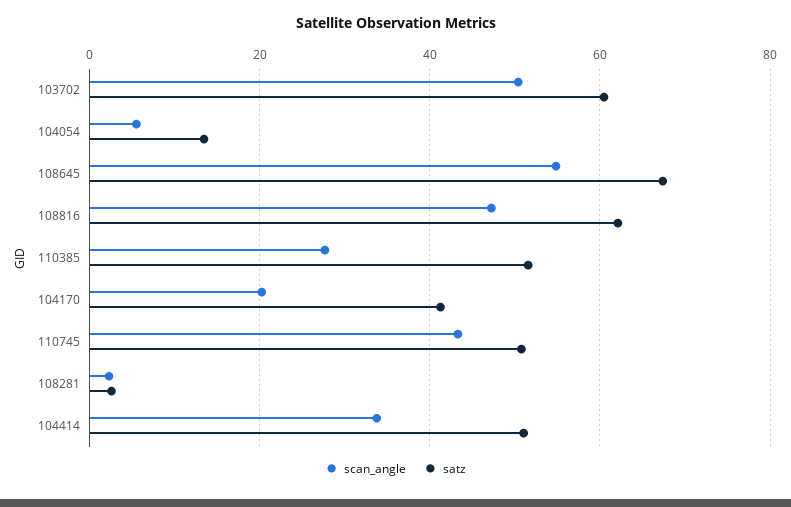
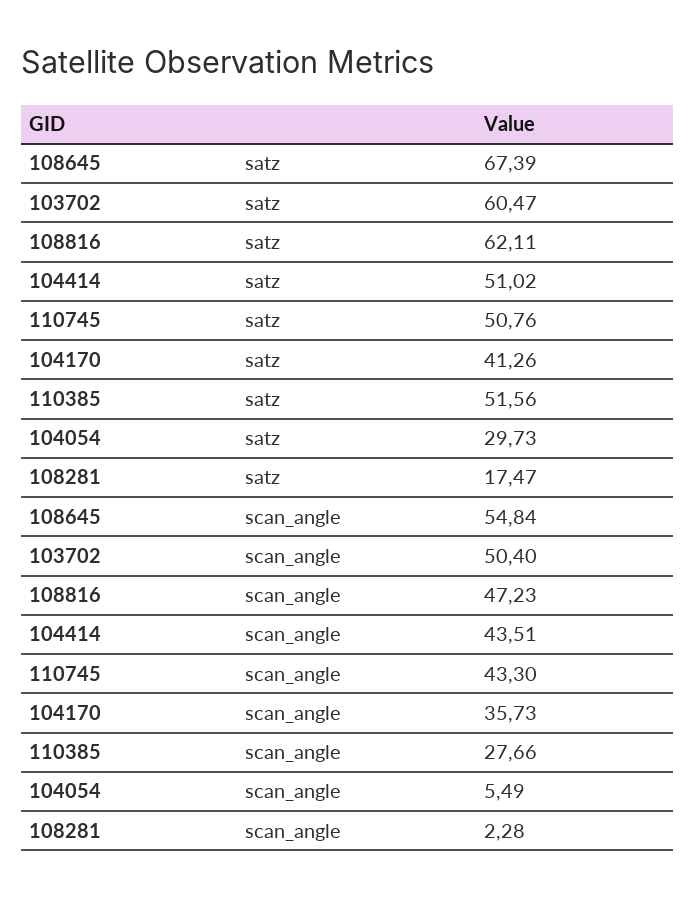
  {
    "scan_angle": {
      "103702": 50.4,
      "104054": 5.49,
      "108645": 54.84,
      "108816": 47.23,
      "110385": 27.66,
-     "104170": 20,
+     "104170": 35.73,
      "110745": 43.3,
      "108281": 2.28,
-     "104414": 34
+     "104414": 43.51
    },
    "satz": {
      "103702": 60.47,
-     "104054": 14,
+     "104054": 29.73,
      "108645": 67.39,
      "108816": 62.11,
      "110385": 51.56,
      "104170": 41.26,
      "110745": 50.76,
-     "108281": 2,
+     "108281": 17.47,
      "104414": 51.02
    }
  }

